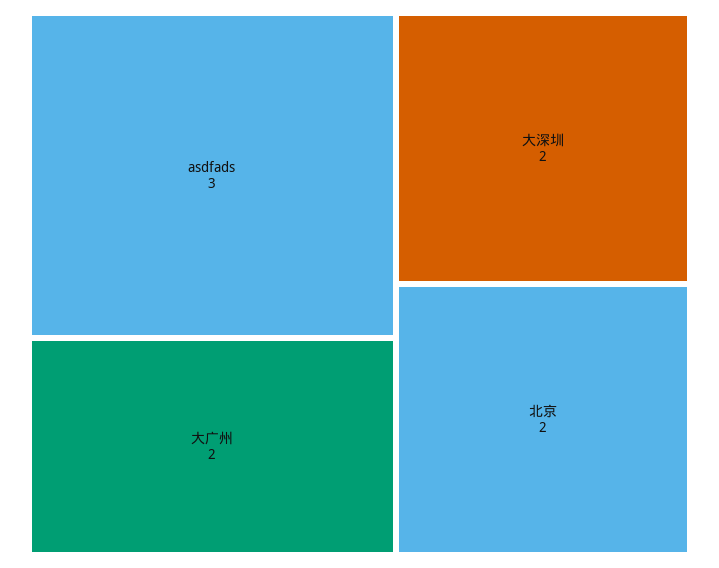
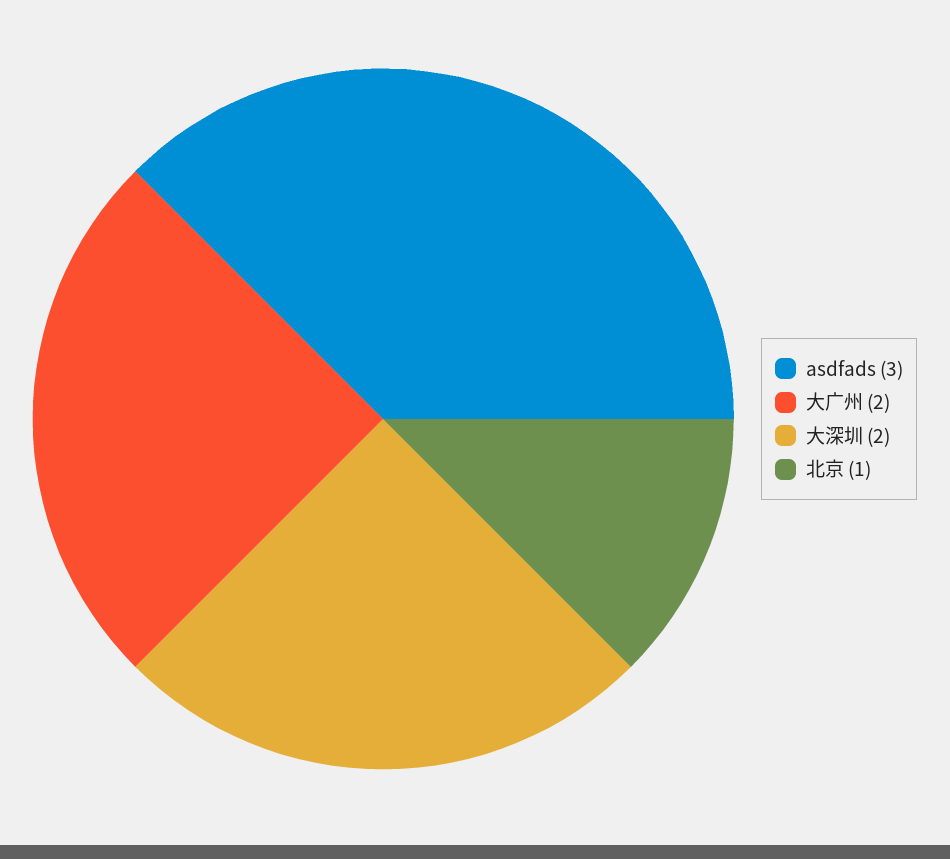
  {
    "asdfads": 3,
    "大广州": 2,
    "大深圳": 2,
-   "北京": 2
+   "北京": 1
  }

